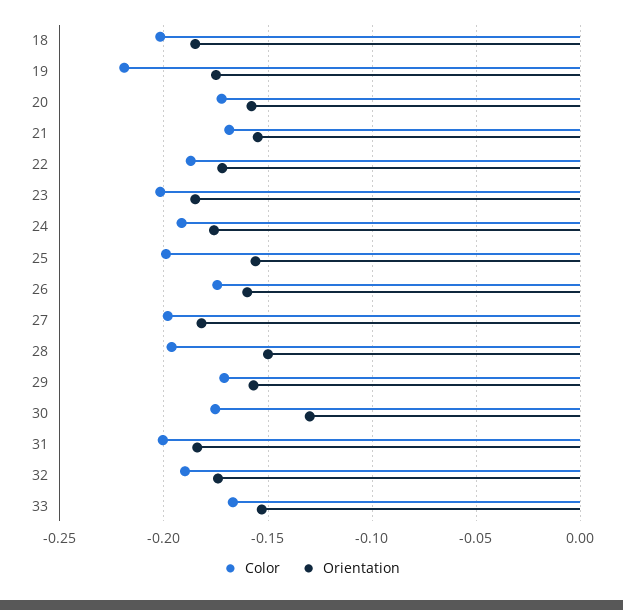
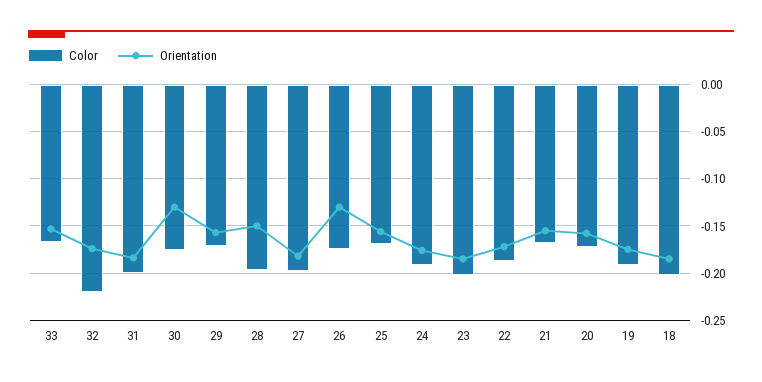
  {
    "Color": {
      "18": -0.2,
-     "19": -0.22,
+     "19": -0.19,
      "20": -0.17,
      "21": -0.17,
      "22": -0.185,
      "23": -0.2,
      "24": -0.19,
-     "25": -0.2,
+     "25": -0.17,
      "26": -0.175,
      "27": -0.2,
      "28": -0.195,
      "29": -0.17,
      "30": -0.175,
      "31": -0.2,
-     "32": -0.19,
+     "32": -0.22,
      "33": -0.165
    },
    "Orientation": {
      "18": -0.185,
      "19": -0.175,
      "20": -0.16,
      "21": -0.155,
      "22": -0.17,
      "23": -0.185,
      "24": -0.175,
      "25": -0.155,
-     "26": -0.16,
+     "26": -0.13,
      "27": -0.18,
      "28": -0.15,
      "29": -0.155,
      "30": -0.13,
      "31": -0.185,
      "32": -0.175,
      "33": -0.155
    }
  }

